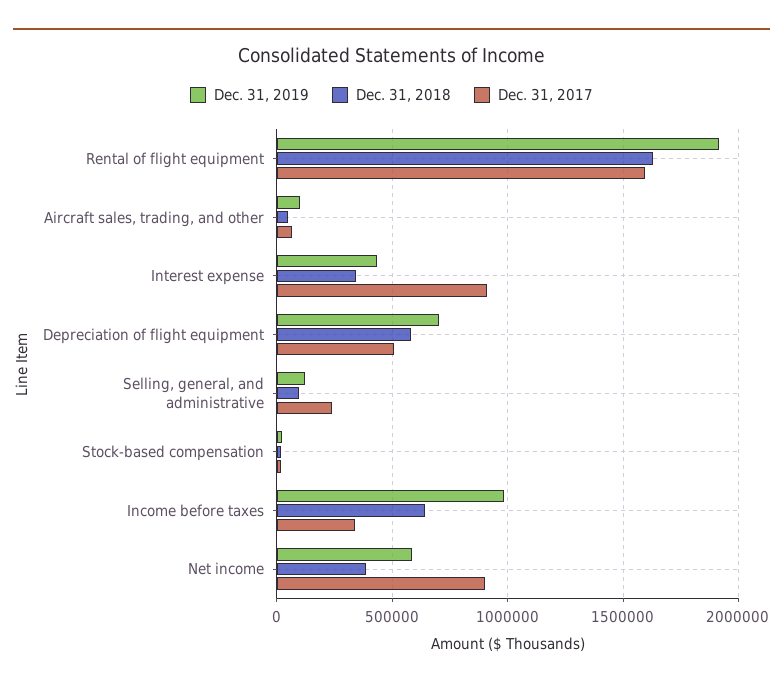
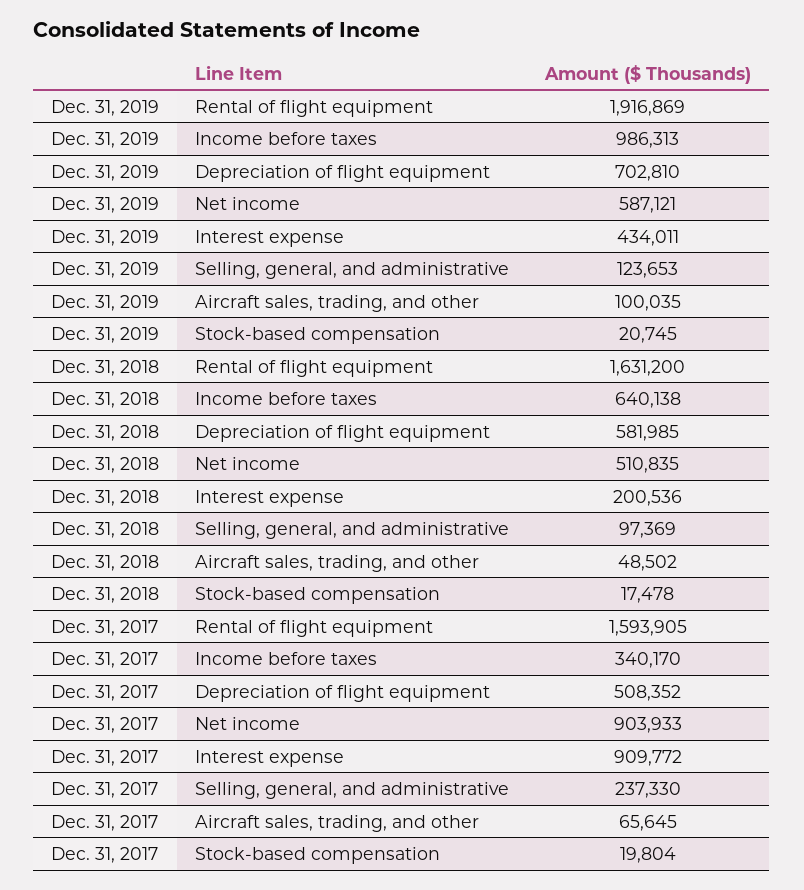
  {
    "Dec. 31, 2019": {
      "Rental of flight equipment": 1916869,
      "Aircraft sales, trading, and other": 100035,
      "Interest expense": 434011,
      "Depreciation of flight equipment": 702810,
      "Selling, general, and administrative": 123653,
      "Stock-based compensation": 20745,
      "Income before taxes": 986313,
      "Net income": 587121
    },
    "Dec. 31, 2018": {
      "Rental of flight equipment": 1631200,
      "Aircraft sales, trading, and other": 48502,
-     "Interest expense": 350000,
+     "Interest expense": 200536,
      "Depreciation of flight equipment": 581985,
      "Selling, general, and administrative": 97369,
      "Stock-based compensation": 17478,
      "Income before taxes": 640138,
-     "Net income": 400000
+     "Net income": 510835
    },
    "Dec. 31, 2017": {
      "Rental of flight equipment": 1593905,
      "Aircraft sales, trading, and other": 65645,
      "Interest expense": 909772,
      "Depreciation of flight equipment": 508352,
      "Selling, general, and administrative": 237330,
      "Stock-based compensation": 19804,
      "Income before taxes": 340170,
      "Net income": 903933
    }
  }

